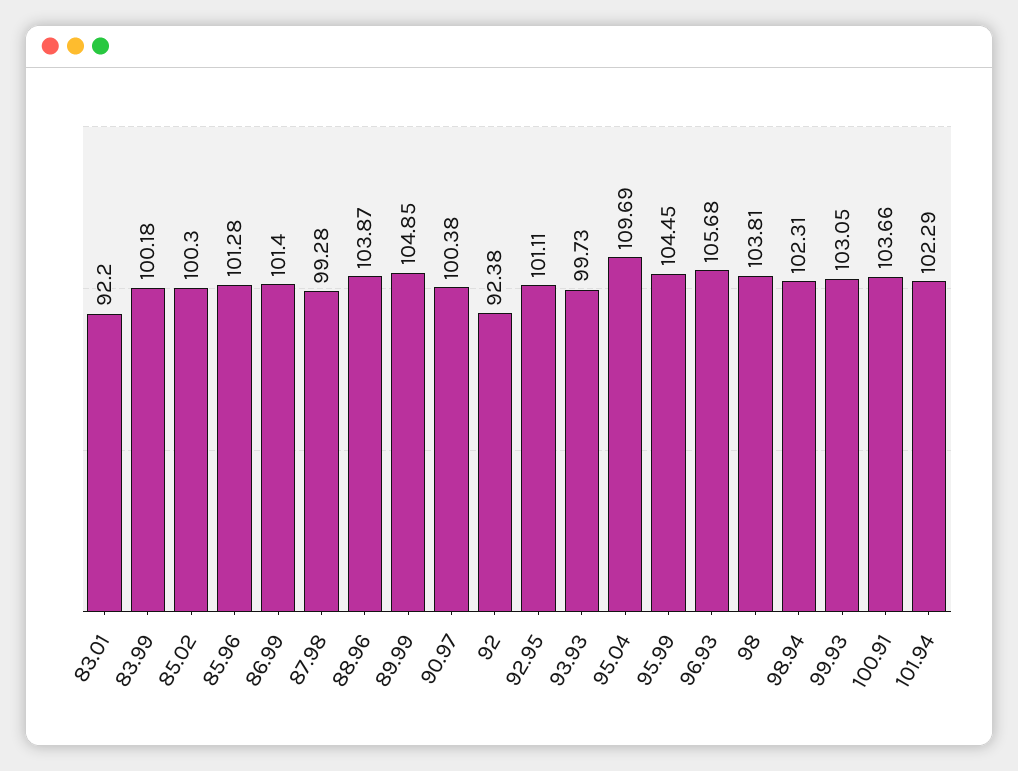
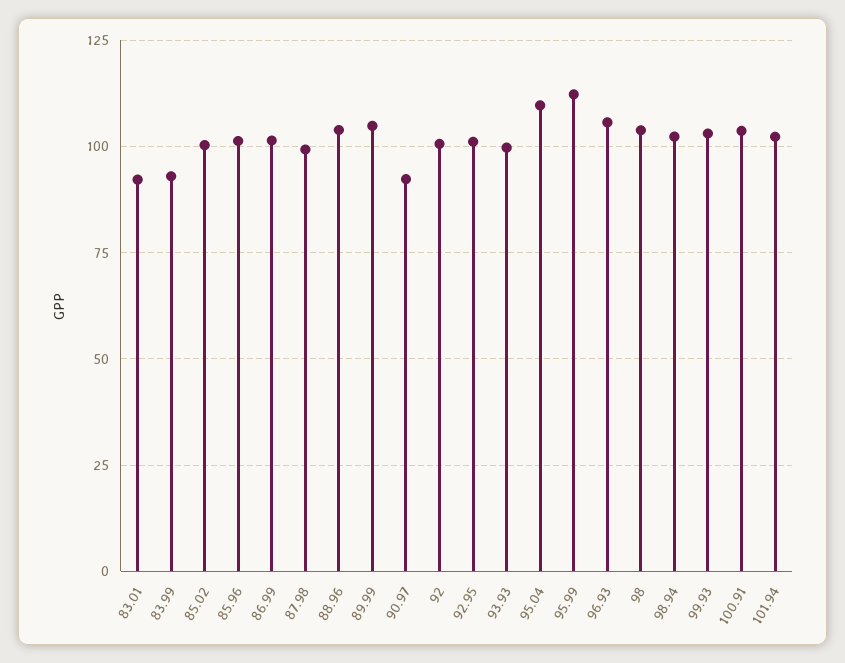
  {
    "83.01": 92.2,
-   "83.99": 100.18,
+   "83.99": 92.5,
    "85.02": 100.3,
    "85.96": 101.28,
    "86.99": 101.4,
    "87.98": 99.28,
    "88.96": 103.87,
    "89.99": 104.85,
-   "90.97": 100.38,
+   "90.97": 92.5,
-   "92": 92.38,
+   "92": 100,
    "92.95": 101.11,
    "93.93": 99.73,
    "95.04": 109.69,
-   "95.99": 104.45,
+   "95.99": 112.5,
    "96.93": 105.68,
    "98": 103.81,
    "98.94": 102.31,
    "99.93": 103.05,
    "100.91": 103.66,
    "101.94": 102.29
  }

